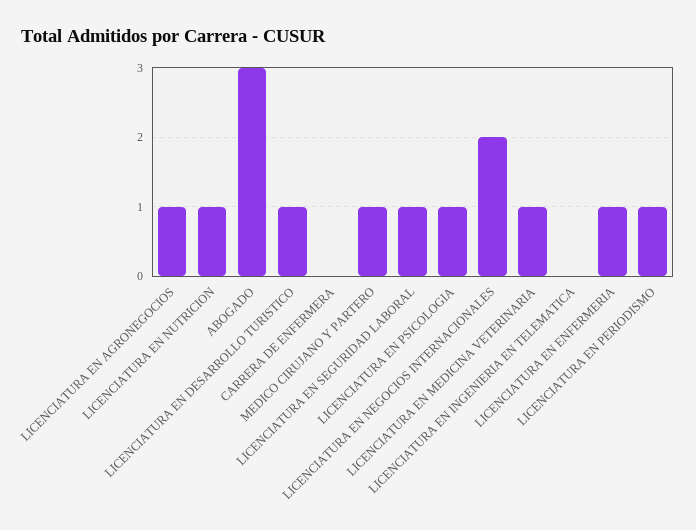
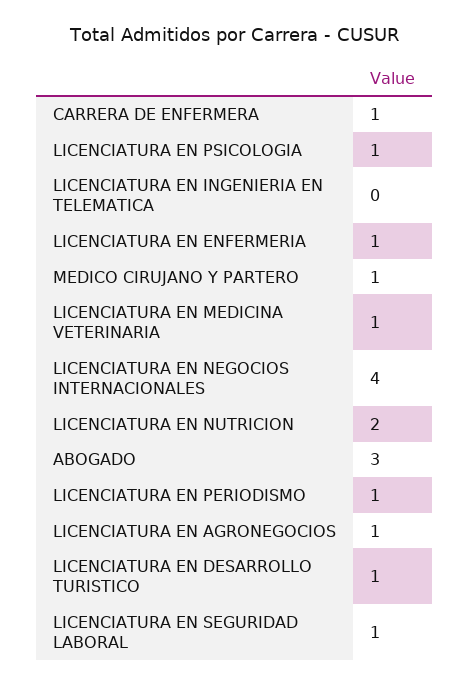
  {
    "LICENCIATURA EN AGRONEGOCIOS": 1,
-   "LICENCIATURA EN NUTRICION": 1,
+   "LICENCIATURA EN NUTRICION": 2,
    "ABOGADO": 3,
    "LICENCIATURA EN DESARROLLO TURISTICO": 1,
-   "CARRERA DE ENFERMERA": 0,
+   "CARRERA DE ENFERMERA": 1,
    "MEDICO CIRUJANO Y PARTERO": 1,
    "LICENCIATURA EN SEGURIDAD LABORAL": 1,
    "LICENCIATURA EN PSICOLOGIA": 1,
-   "LICENCIATURA EN NEGOCIOS INTERNACIONALES": 2,
+   "LICENCIATURA EN NEGOCIOS INTERNACIONALES": 4,
    "LICENCIATURA EN MEDICINA VETERINARIA": 1,
    "LICENCIATURA EN INGENIERIA EN TELEMATICA": 0,
    "LICENCIATURA EN ENFERMERIA": 1,
    "LICENCIATURA EN PERIODISMO": 1
  }

